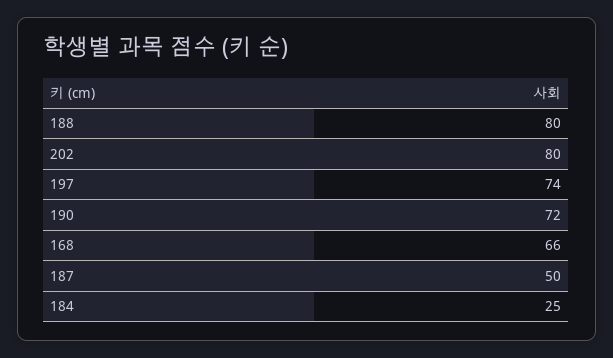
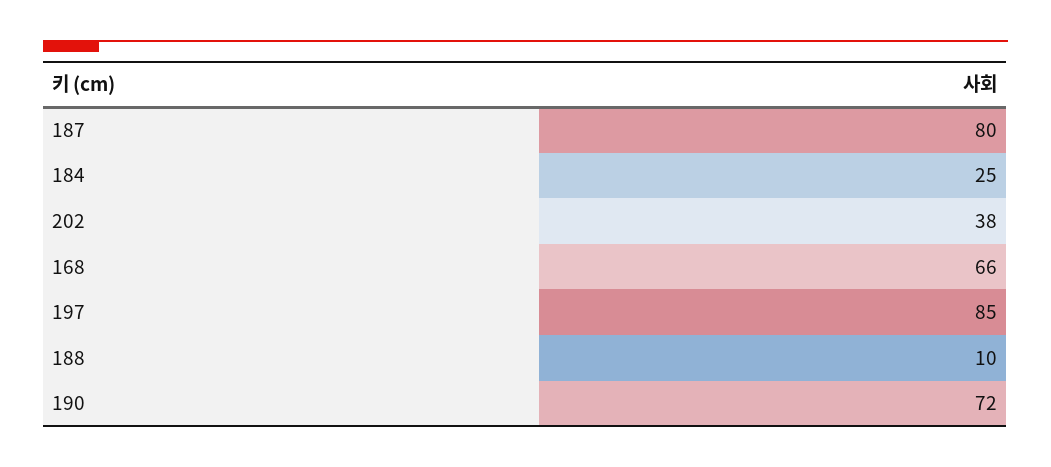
  {
-   "188": 80,
+   "188": 10,
-   "202": 80,
+   "202": 38,
-   "197": 74,
+   "197": 85,
    "190": 72,
    "168": 66,
-   "187": 50,
+   "187": 80,
    "184": 25
  }

